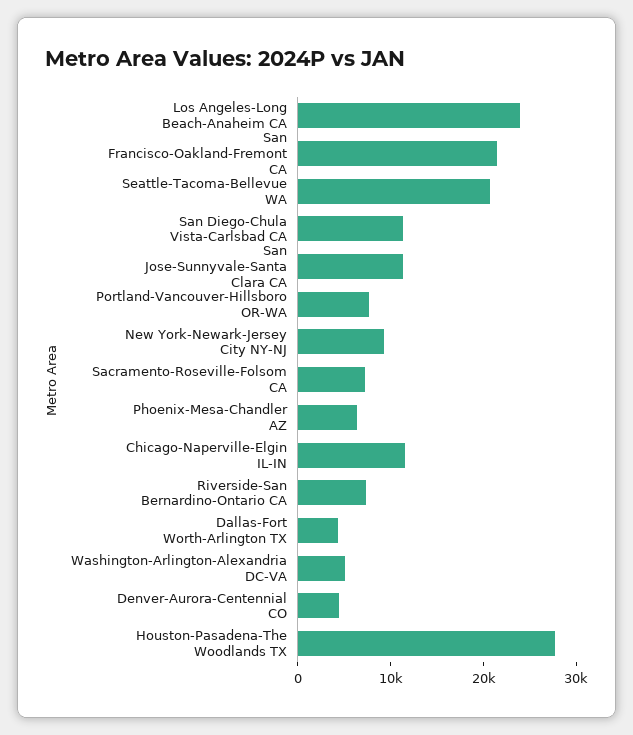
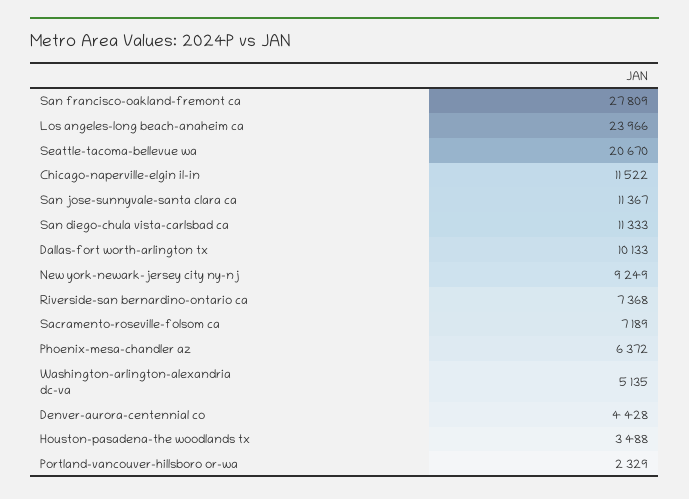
  {
    "Los Angeles-Long Beach-Anaheim CA": 23966,
-   "San Francisco-Oakland-Fremont CA": 22000,
+   "San Francisco-Oakland-Fremont CA": 27809,
    "Seattle-Tacoma-Bellevue WA": 20670,
    "San Diego-Chula Vista-Carlsbad CA": 11333,
    "San Jose-Sunnyvale-Santa Clara CA": 11367,
-   "Portland-Vancouver-Hillsboro OR-WA": 8000,
+   "Portland-Vancouver-Hillsboro OR-WA": 2329,
    "New York-Newark-Jersey City NY-NJ": 9249,
    "Sacramento-Roseville-Folsom CA": 7189,
    "Phoenix-Mesa-Chandler AZ": 6372,
    "Chicago-Naperville-Elgin IL-IN": 11522,
    "Riverside-San Bernardino-Ontario CA": 7368,
-   "Dallas-Fort Worth-Arlington TX": 4000,
+   "Dallas-Fort Worth-Arlington TX": 10133,
    "Washington-Arlington-Alexandria DC-VA": 5135,
    "Denver-Aurora-Centennial CO": 4428,
-   "Houston-Pasadena-The Woodlands TX": 28000
+   "Houston-Pasadena-The Woodlands TX": 3488
  }

